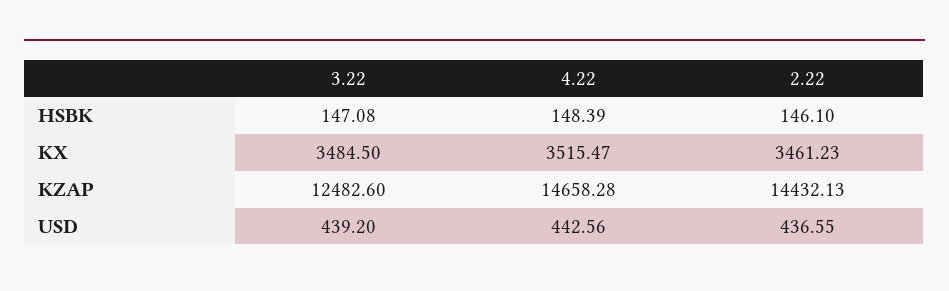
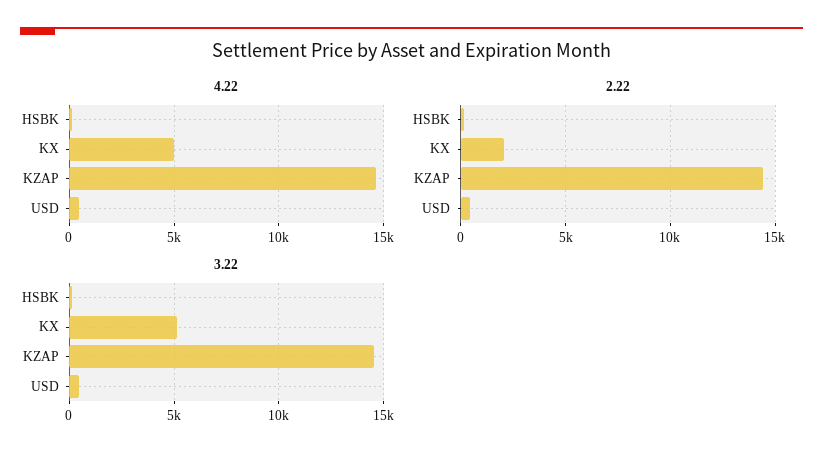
  {
    "3.22": {
      "HSBK": 147.08,
-     "KX": 3484.5,
+     "KX": 5000,
-     "KZAP": 12482.6,
+     "KZAP": 14500,
      "USD": 439.2
    },
    "4.22": {
      "HSBK": 148.39,
-     "KX": 3515.47,
+     "KX": 5000,
      "KZAP": 14658.28,
      "USD": 442.56
    },
    "2.22": {
      "HSBK": 146.1,
-     "KX": 3461.23,
+     "KX": 2000,
      "KZAP": 14432.13,
      "USD": 436.55
    }
  }

